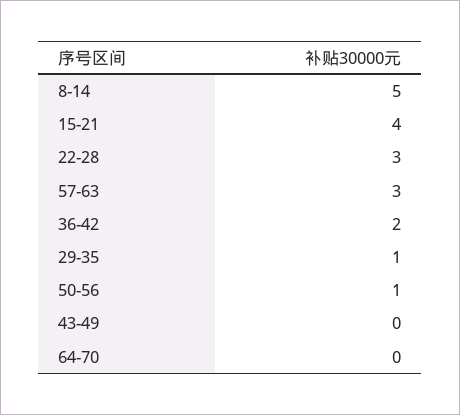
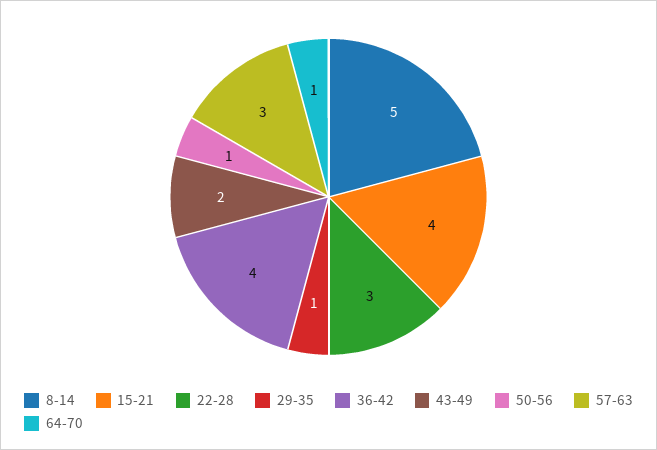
  {
    "8-14": 5,
    "15-21": 4,
    "22-28": 3,
    "57-63": 3,
-   "36-42": 2,
+   "36-42": 4,
    "29-35": 1,
    "50-56": 1,
-   "43-49": 0,
+   "43-49": 2,
-   "64-70": 0
+   "64-70": 1
  }

